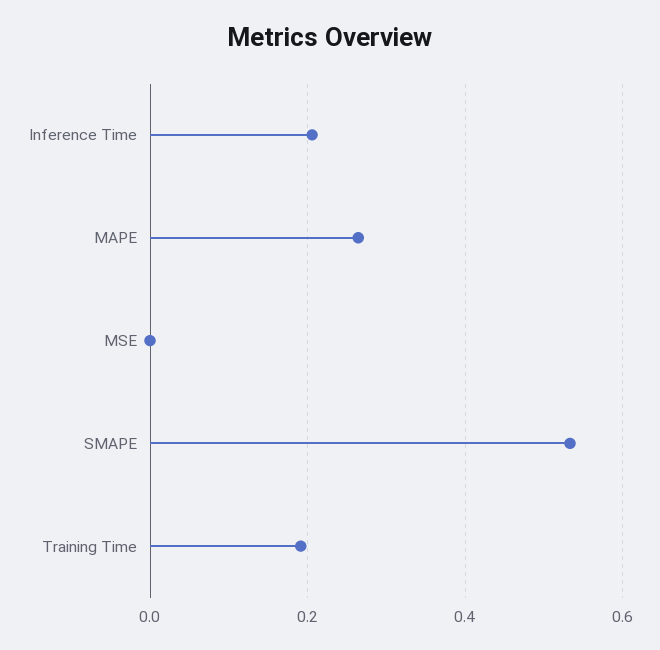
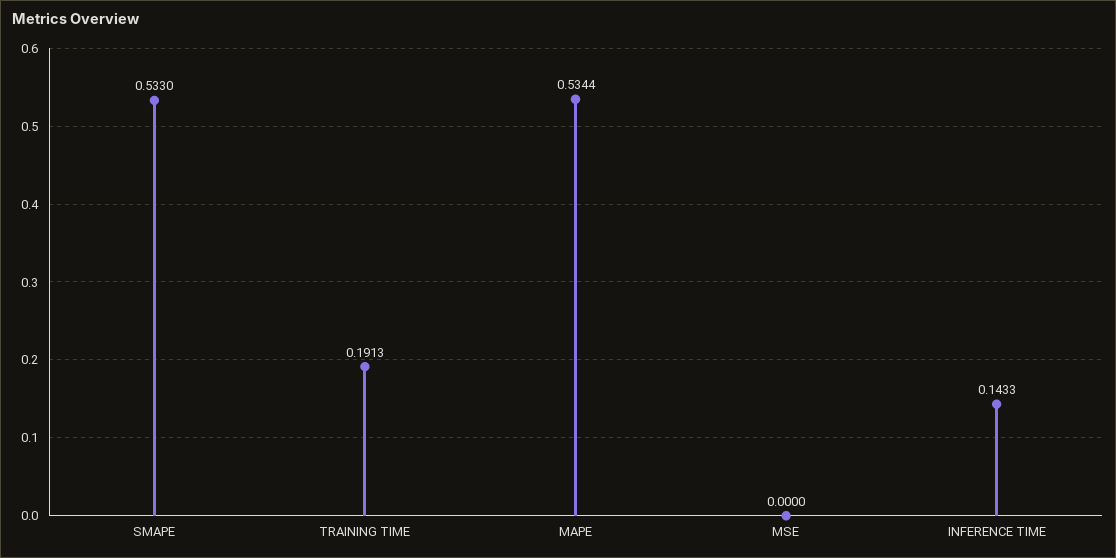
  {
-   "Inference Time": 0.2,
+   "Inference Time": 0.1433,
-   "MAPE": 0.26,
+   "MAPE": 0.5344,
    "MSE": 0,
    "SMAPE": 0.533,
    "Training Time": 0.1913
  }

